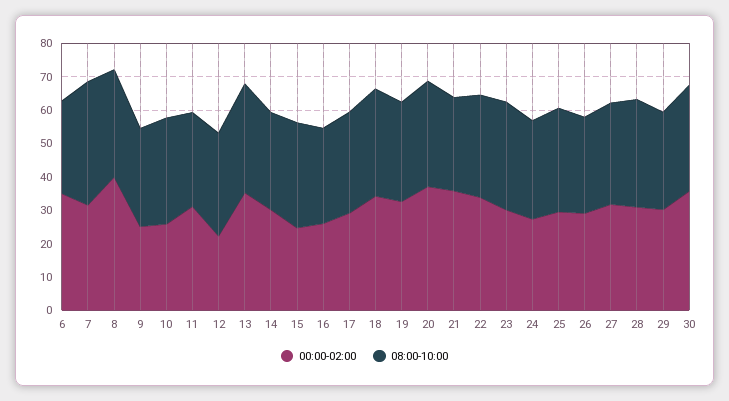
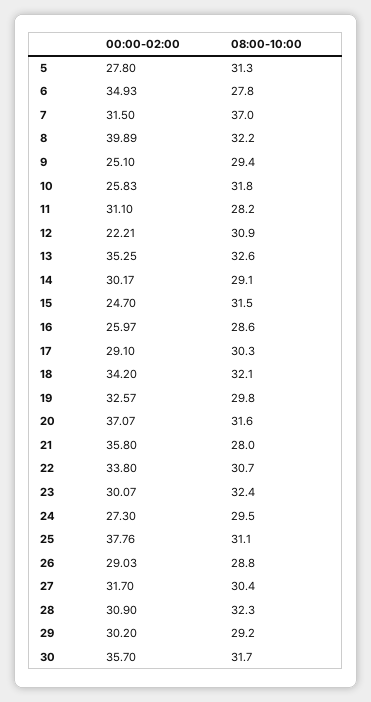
  {
    "00:00-02:00": {
      "6": 34.93,
      "7": 31.5,
      "8": 39.89,
      "9": 25.1,
      "10": 25.83,
      "11": 31.1,
      "12": 22.21,
      "13": 35.25,
      "14": 30.17,
      "15": 24.7,
      "16": 25.97,
      "17": 29.1,
      "18": 34.2,
      "19": 32.57,
      "20": 37.07,
      "21": 35.8,
      "22": 33.8,
      "23": 30.07,
      "24": 27.3,
-     "25": 30,
+     "25": 37.76,
      "26": 29.03,
      "27": 31.7,
      "28": 30.9,
      "29": 30.2,
-     "30": 35.7
+     "30": 35.7,
+     "5": 27.8
    },
    "08:00-10:00": {
      "6": 27.8,
      "7": 37,
      "8": 32.2,
      "9": 29.4,
      "10": 31.8,
      "11": 28.2,
      "12": 30.9,
      "13": 32.6,
      "14": 29.1,
      "15": 31.5,
      "16": 28.6,
      "17": 30.3,
      "18": 32.1,
      "19": 29.8,
      "20": 31.6,
      "21": 28,
      "22": 30.7,
      "23": 32.4,
      "24": 29.5,
      "25": 31.1,
      "26": 28.8,
      "27": 30.4,
      "28": 32.3,
      "29": 29.2,
-     "30": 31.7
+     "30": 31.7,
+     "5": 31.3
    }
  }

